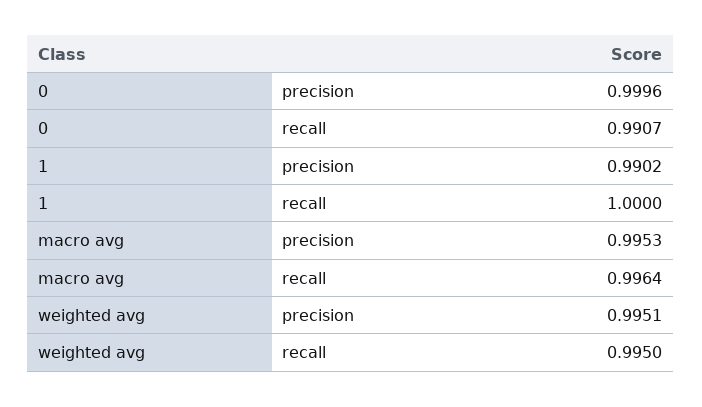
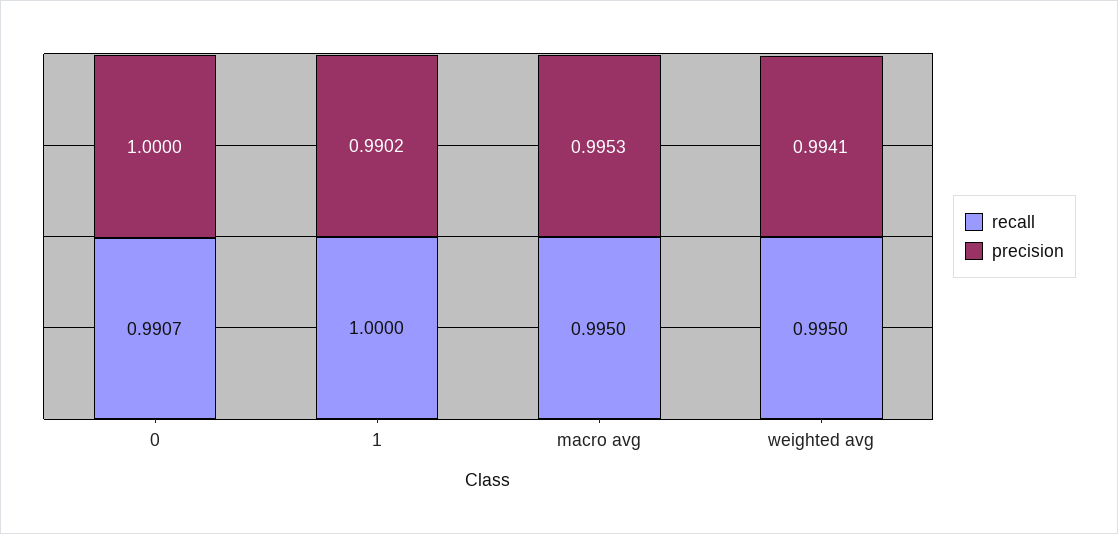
  {
    "precision": {
-     "0": 0.9996,
+     "0": 1,
      "1": 0.9902,
      "macro avg": 0.9953,
-     "weighted avg": 0.9951
+     "weighted avg": 0.9941
    },
    "recall": {
      "0": 0.9907,
      "1": 1,
-     "macro avg": 0.9964,
+     "macro avg": 0.995,
      "weighted avg": 0.995
    }
  }

